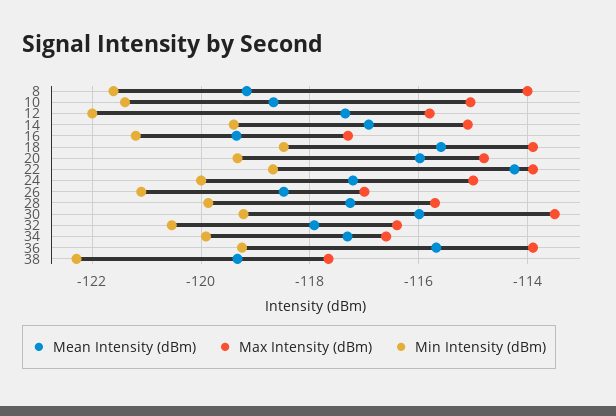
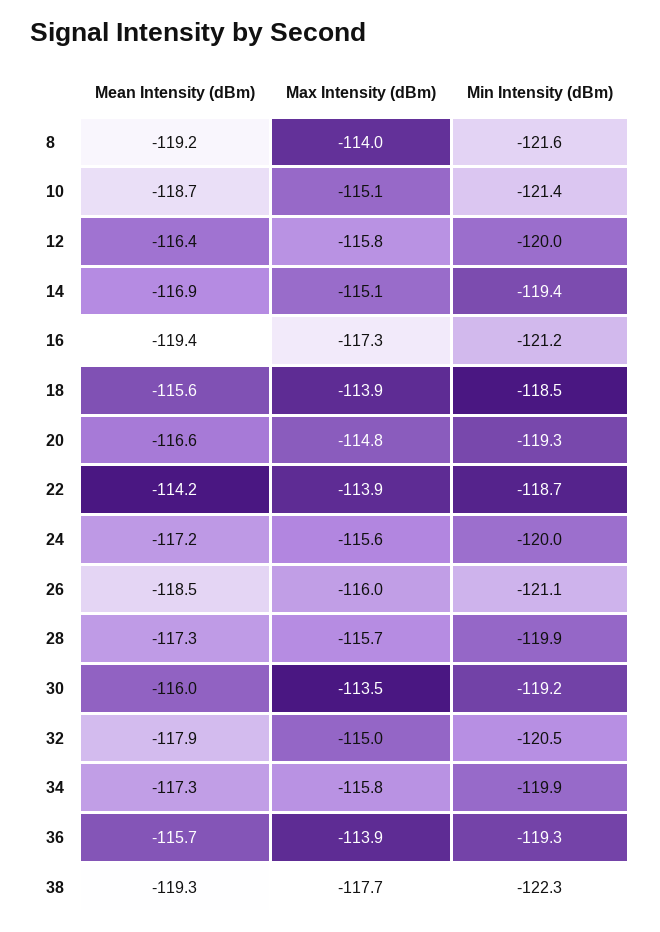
  {
    "Mean Intensity (dBm)": {
      "8": -119.2,
      "10": -118.7,
-     "12": -117.4,
+     "12": -116.4,
      "14": -116.9,
      "16": -119.4,
      "18": -115.6,
-     "20": -116,
+     "20": -116.6,
      "22": -114.2,
      "24": -117.2,
      "26": -118.5,
      "28": -117.3,
      "30": -116,
      "32": -117.9,
      "34": -117.3,
      "36": -115.7,
      "38": -119.3
    },
    "Max Intensity (dBm)": {
      "8": -114,
      "10": -115.1,
      "12": -115.8,
      "14": -115.1,
      "16": -117.3,
      "18": -113.9,
      "20": -114.8,
      "22": -113.9,
-     "24": -115,
+     "24": -115.6,
-     "26": -117,
+     "26": -116,
      "28": -115.7,
      "30": -113.5,
-     "32": -116.4,
+     "32": -115,
-     "34": -116.6,
+     "34": -115.8,
      "36": -113.9,
      "38": -117.7
    },
    "Min Intensity (dBm)": {
      "8": -121.6,
      "10": -121.4,
-     "12": -122,
+     "12": -120,
      "14": -119.4,
      "16": -121.2,
      "18": -118.5,
      "20": -119.3,
      "22": -118.7,
      "24": -120,
      "26": -121.1,
      "28": -119.9,
      "30": -119.2,
      "32": -120.5,
      "34": -119.9,
      "36": -119.3,
      "38": -122.3
    }
  }

